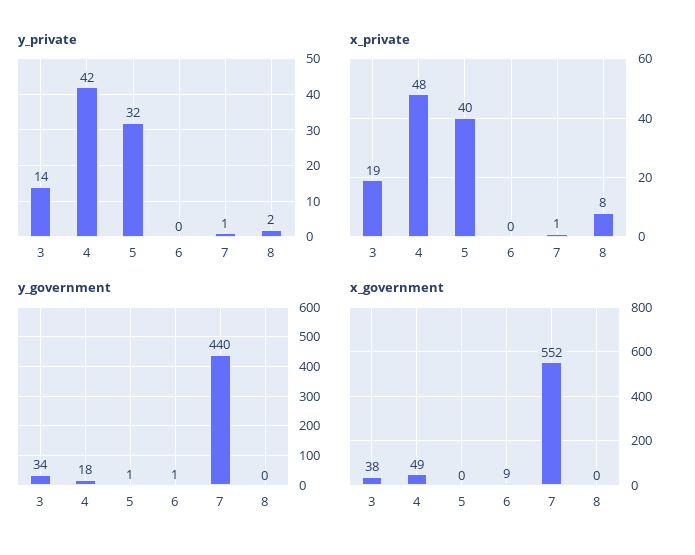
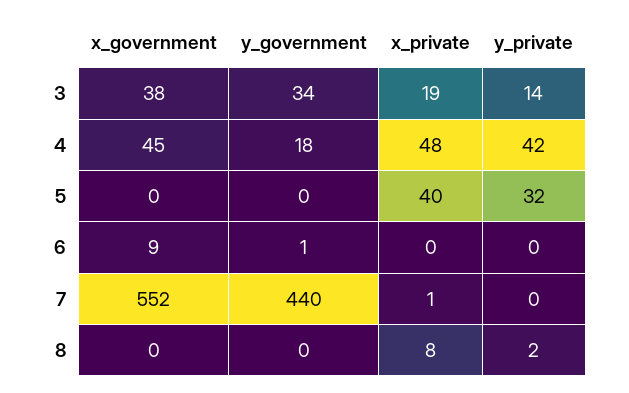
  {
    "y_private": {
      "3": 14,
      "4": 42,
      "5": 32,
      "6": 0,
-     "7": 1,
+     "7": 0,
      "8": 2
    },
    "x_private": {
      "3": 19,
      "4": 48,
      "5": 40,
      "6": 0,
      "7": 1,
      "8": 8
    },
    "y_government": {
      "3": 34,
      "4": 18,
-     "5": 1,
+     "5": 0,
      "6": 1,
      "7": 440,
      "8": 0
    },
    "x_government": {
      "3": 38,
-     "4": 49,
+     "4": 45,
      "5": 0,
      "6": 9,
      "7": 552,
      "8": 0
    }
  }

